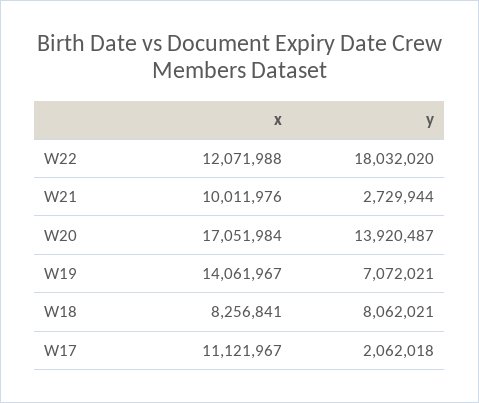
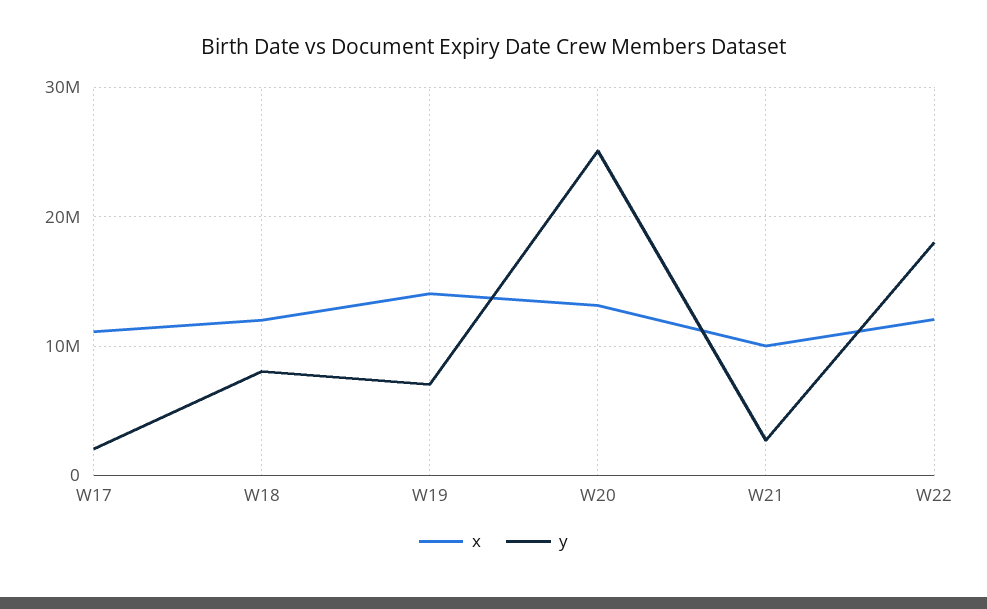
  {
    "x": {
      "W22": 12071988,
      "W21": 10011976,
-     "W20": 17051984,
+     "W20": 13000000,
      "W19": 14061967,
-     "W18": 8256841,
+     "W18": 12000000,
      "W17": 11121967
    },
    "y": {
      "W22": 18032020,
      "W21": 2729944,
-     "W20": 13920487,
+     "W20": 25000000,
      "W19": 7072021,
      "W18": 8062021,
      "W17": 2062018
    }
  }

